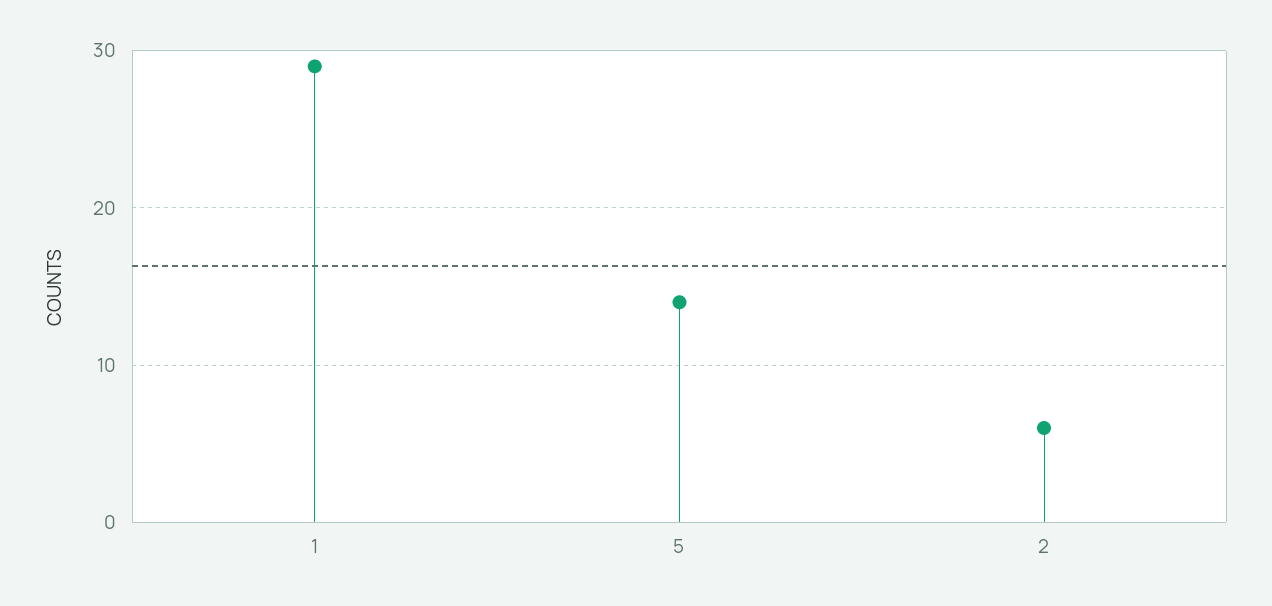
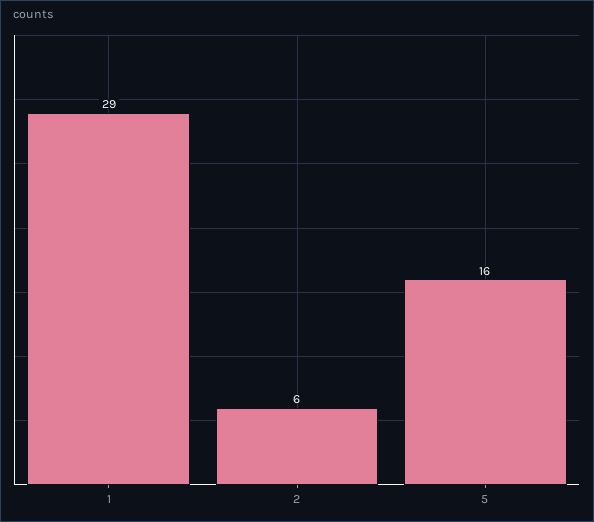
  {
    "1": 29,
-   "5": 14,
+   "5": 16,
    "2": 6
  }

